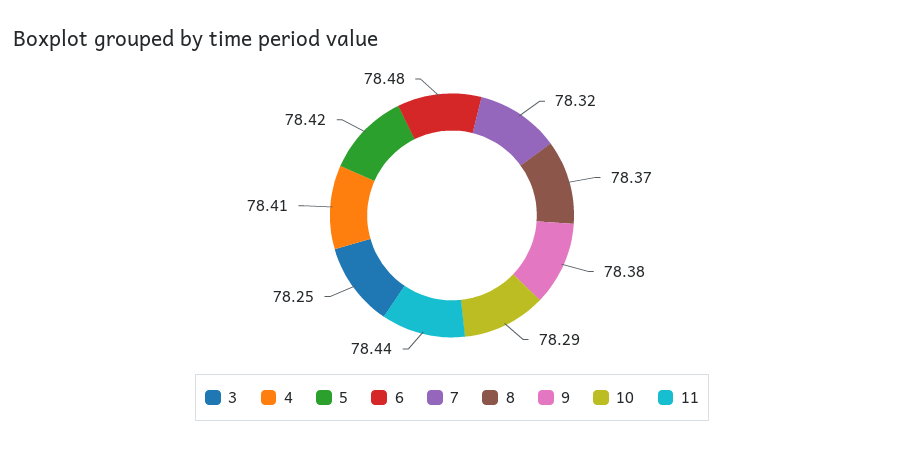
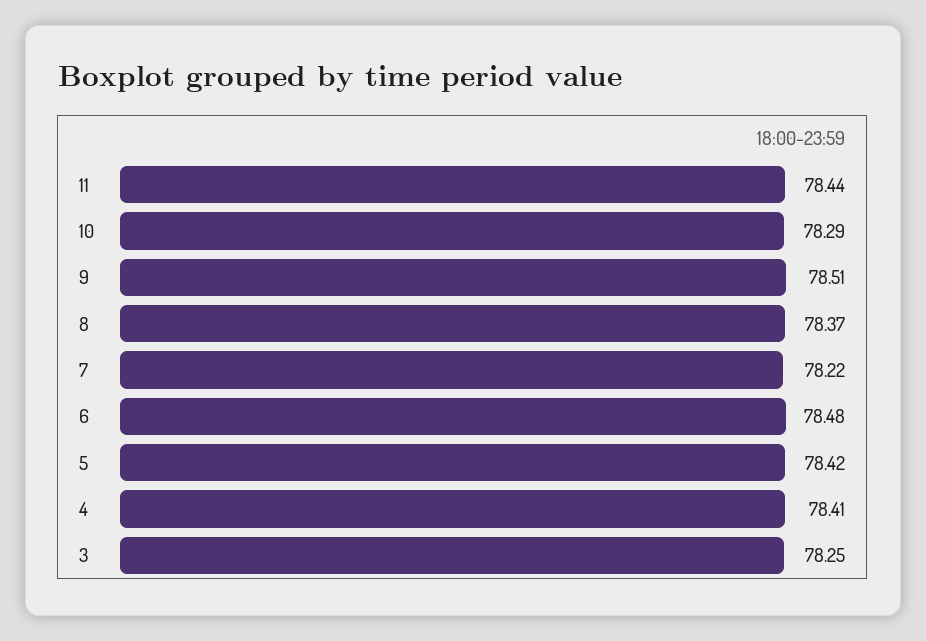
  {
    "3": 78.25,
    "4": 78.41,
    "5": 78.42,
    "6": 78.48,
-   "7": 78.32,
+   "7": 78.22,
    "8": 78.37,
-   "9": 78.38,
+   "9": 78.51,
    "10": 78.29,
    "11": 78.44
  }

